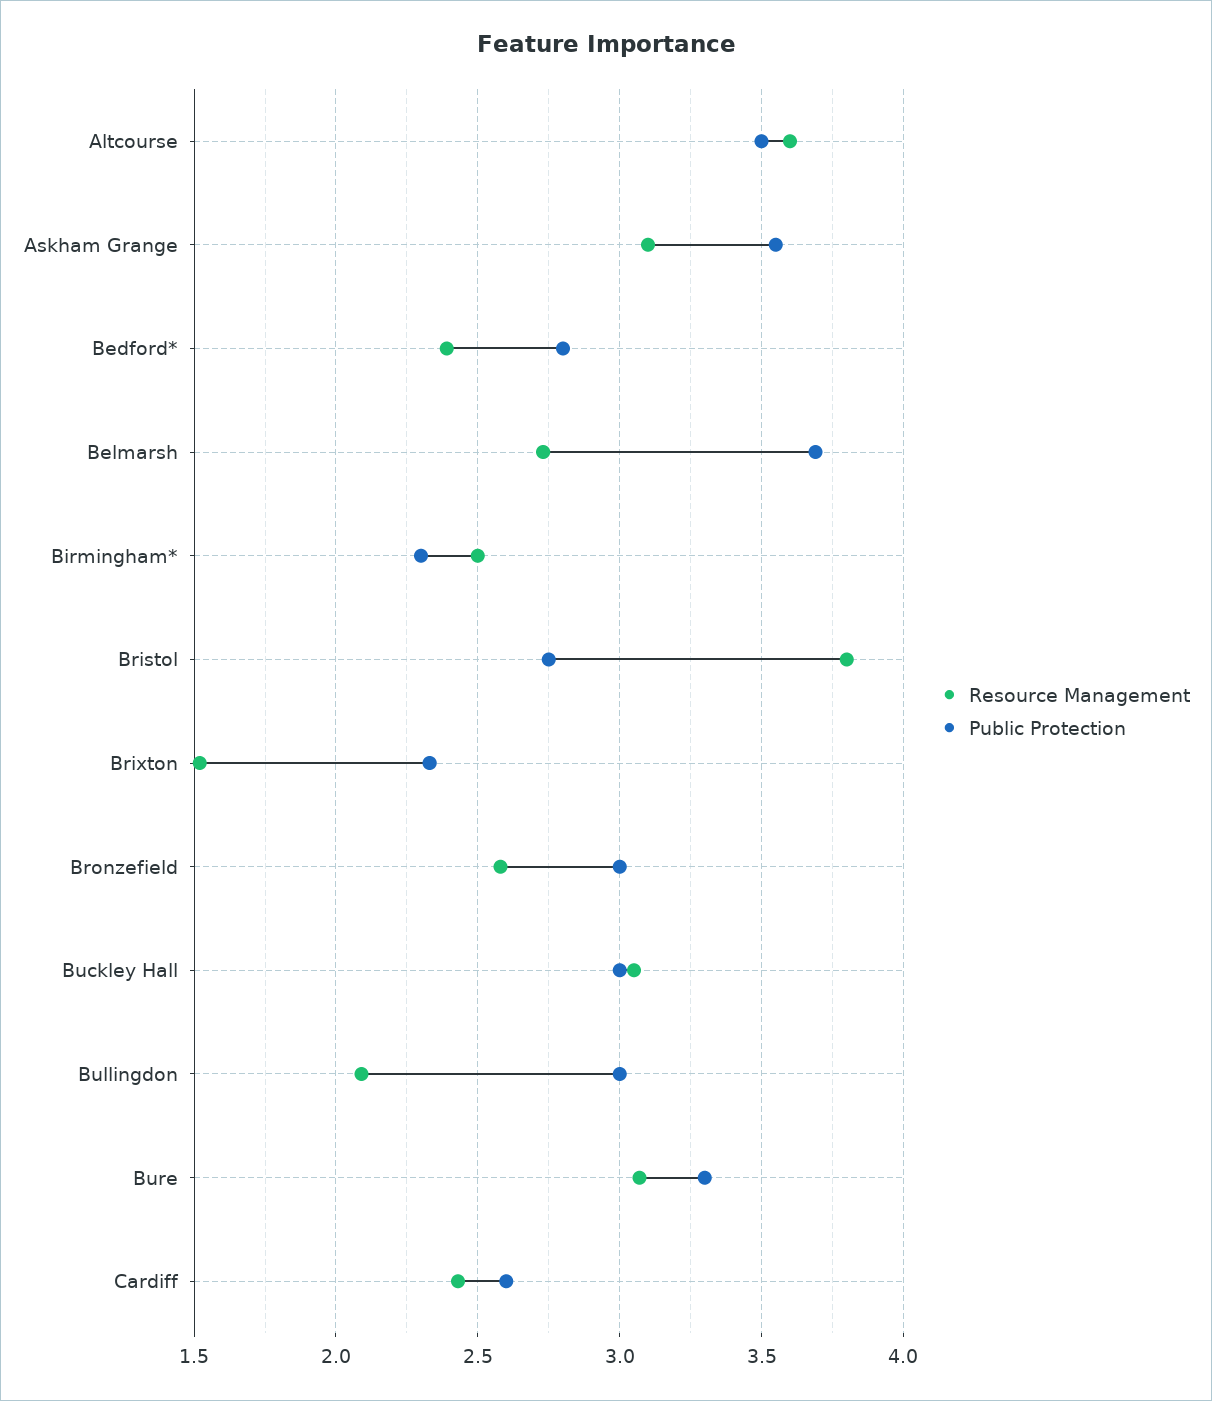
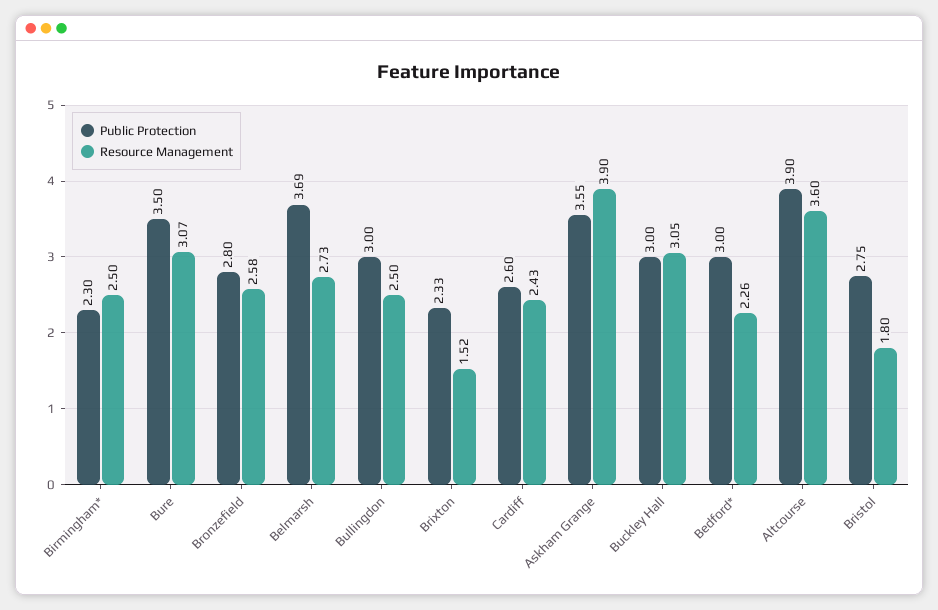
  {
    "Resource Management": {
      "Altcourse": 3.6,
-     "Askham Grange": 3.1,
+     "Askham Grange": 3.9,
-     "Bedford*": 2.4,
+     "Bedford*": 2.26,
      "Belmarsh": 2.73,
      "Birmingham*": 2.5,
-     "Bristol": 3.8,
+     "Bristol": 1.8,
      "Brixton": 1.52,
      "Bronzefield": 2.58,
      "Buckley Hall": 3.05,
-     "Bullingdon": 2.1,
+     "Bullingdon": 2.5,
      "Bure": 3.07,
      "Cardiff": 2.43
    },
    "Public Protection": {
-     "Altcourse": 3.5,
+     "Altcourse": 3.9,
      "Askham Grange": 3.55,
-     "Bedford*": 2.8,
+     "Bedford*": 3,
      "Belmarsh": 3.69,
      "Birmingham*": 2.3,
      "Bristol": 2.75,
      "Brixton": 2.33,
-     "Bronzefield": 3,
+     "Bronzefield": 2.8,
      "Buckley Hall": 3,
      "Bullingdon": 3,
-     "Bure": 3.3,
+     "Bure": 3.5,
      "Cardiff": 2.6
    }
  }

